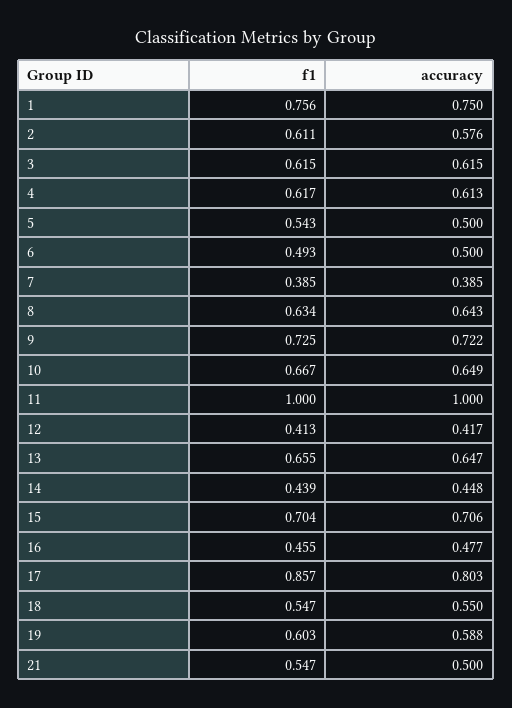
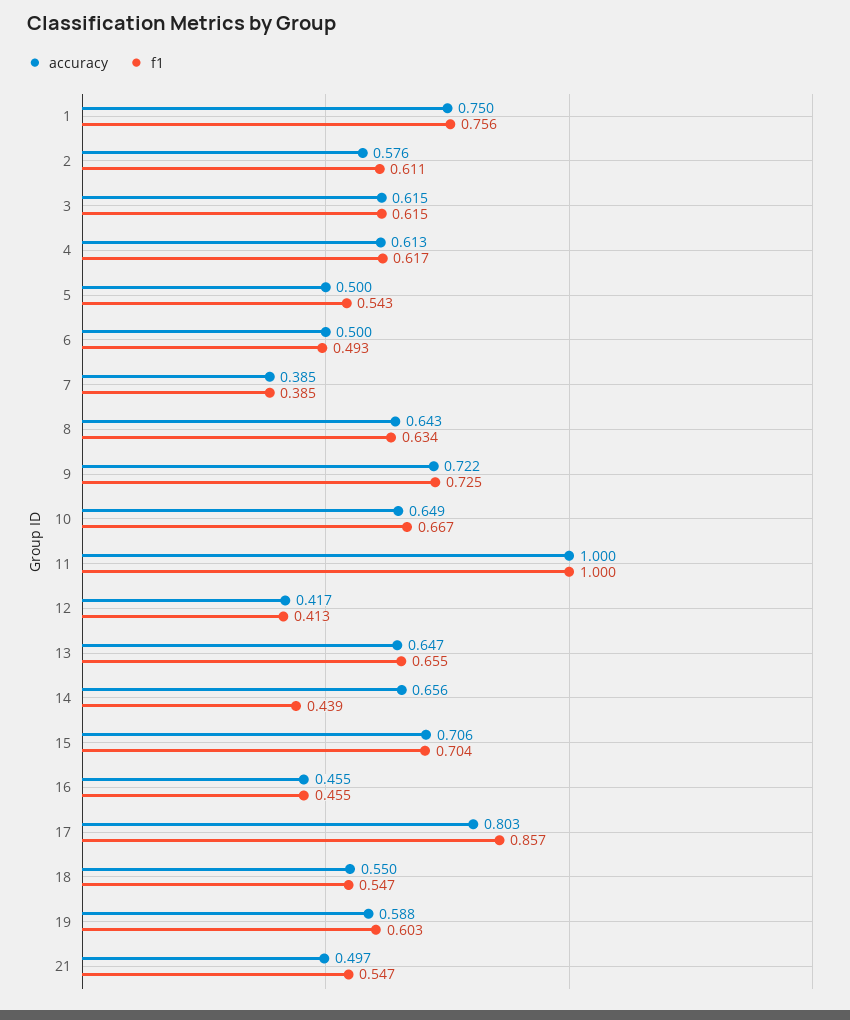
  {
    "f1": {
      "1": 0.756,
      "2": 0.611,
      "3": 0.615,
      "4": 0.617,
      "5": 0.543,
      "6": 0.493,
      "7": 0.385,
      "8": 0.634,
      "9": 0.725,
      "10": 0.667,
      "11": 1,
      "12": 0.413,
      "13": 0.655,
      "14": 0.439,
      "15": 0.704,
      "16": 0.455,
      "17": 0.857,
      "18": 0.547,
      "19": 0.603,
      "21": 0.547
    },
    "accuracy": {
      "1": 0.75,
      "2": 0.576,
      "3": 0.615,
      "4": 0.613,
      "5": 0.5,
      "6": 0.5,
      "7": 0.385,
      "8": 0.643,
      "9": 0.722,
      "10": 0.649,
      "11": 1,
      "12": 0.417,
      "13": 0.647,
-     "14": 0.448,
+     "14": 0.656,
      "15": 0.706,
-     "16": 0.477,
+     "16": 0.455,
      "17": 0.803,
      "18": 0.55,
      "19": 0.588,
-     "21": 0.5
+     "21": 0.497
    }
  }

